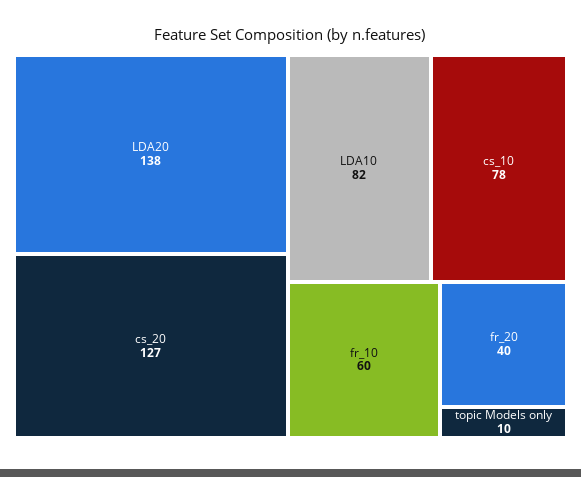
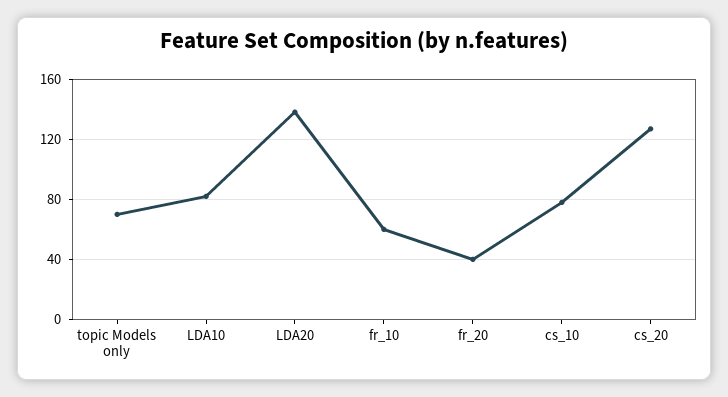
  {
    "LDA20": 138,
    "cs_20": 127,
    "LDA10": 82,
    "cs_10": 78,
    "fr_10": 60,
    "fr_20": 40,
-   "topic Models only": 10
+   "topic Models only": 70
  }

